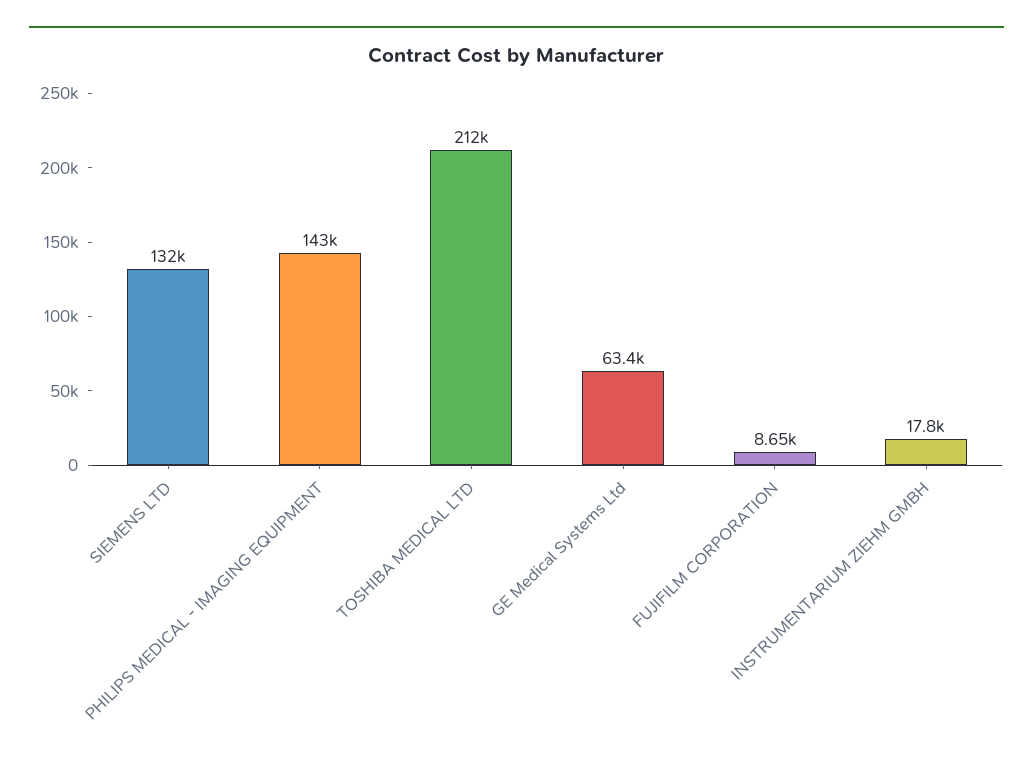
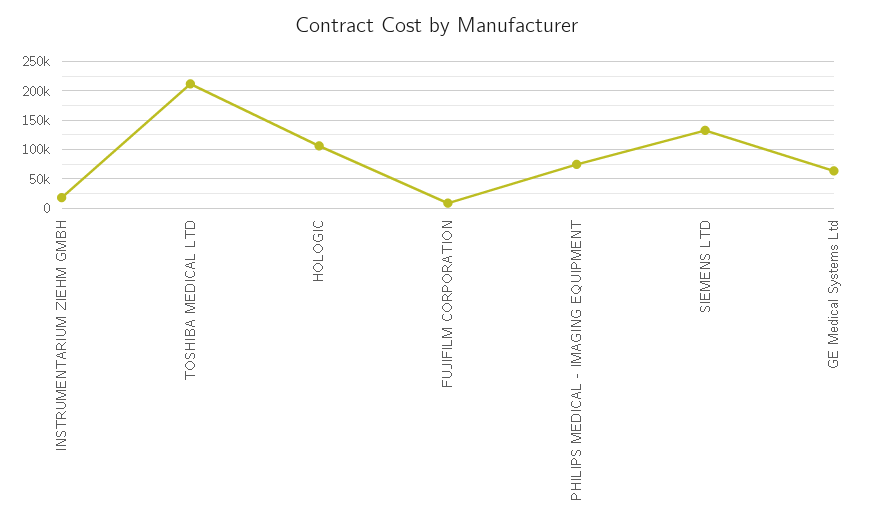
  {
    "SIEMENS LTD": 132000,
-   "PHILIPS MEDICAL - IMAGING EQUIPMENT": 143000,
+   "PHILIPS MEDICAL - IMAGING EQUIPMENT": 75000,
    "TOSHIBA MEDICAL LTD": 212000,
    "GE Medical Systems Ltd": 63400,
    "FUJIFILM CORPORATION": 8650,
-   "INSTRUMENTARIUM ZIEHM GMBH": 17800
+   "INSTRUMENTARIUM ZIEHM GMBH": 17800,
+   "HOLOGIC": 100000
  }

